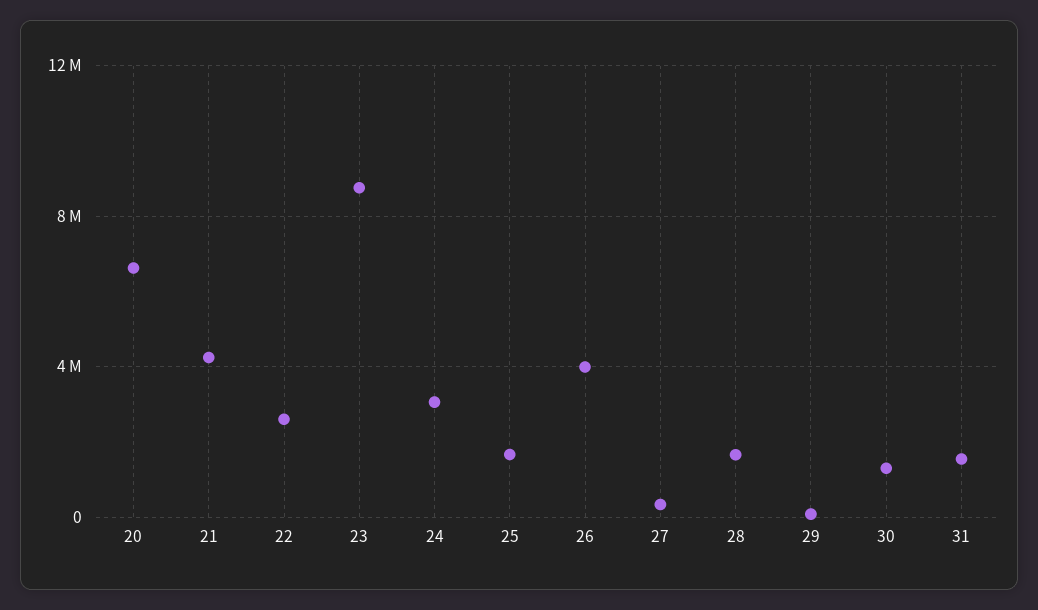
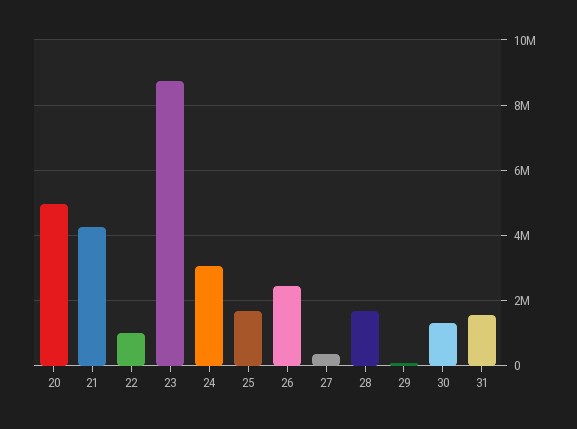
  {
-   "20": 6500000,
+   "20": 5000000,
    "21": 4200000,
-   "22": 2500000,
+   "22": 1000000,
    "23": 8800000,
    "24": 3000000,
    "25": 1600000,
-   "26": 4000000,
+   "26": 2400000,
    "27": 400000,
    "28": 1600000,
    "29": 0,
    "30": 1400000,
    "31": 1600000
  }

